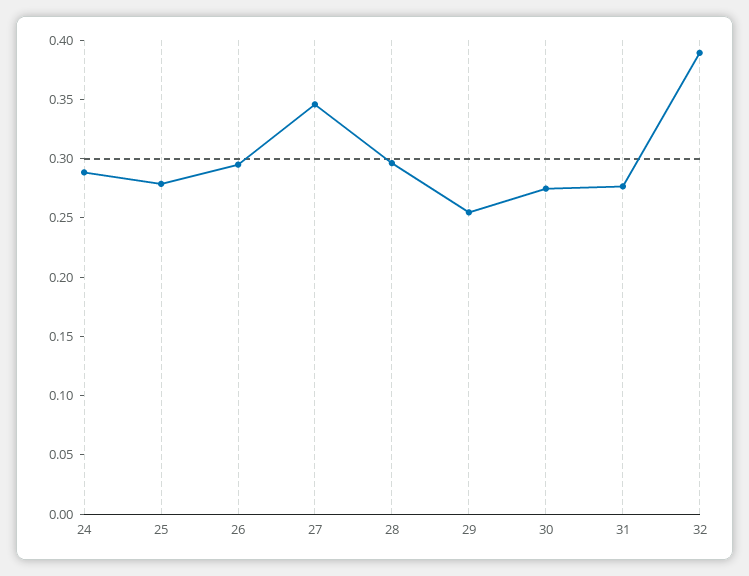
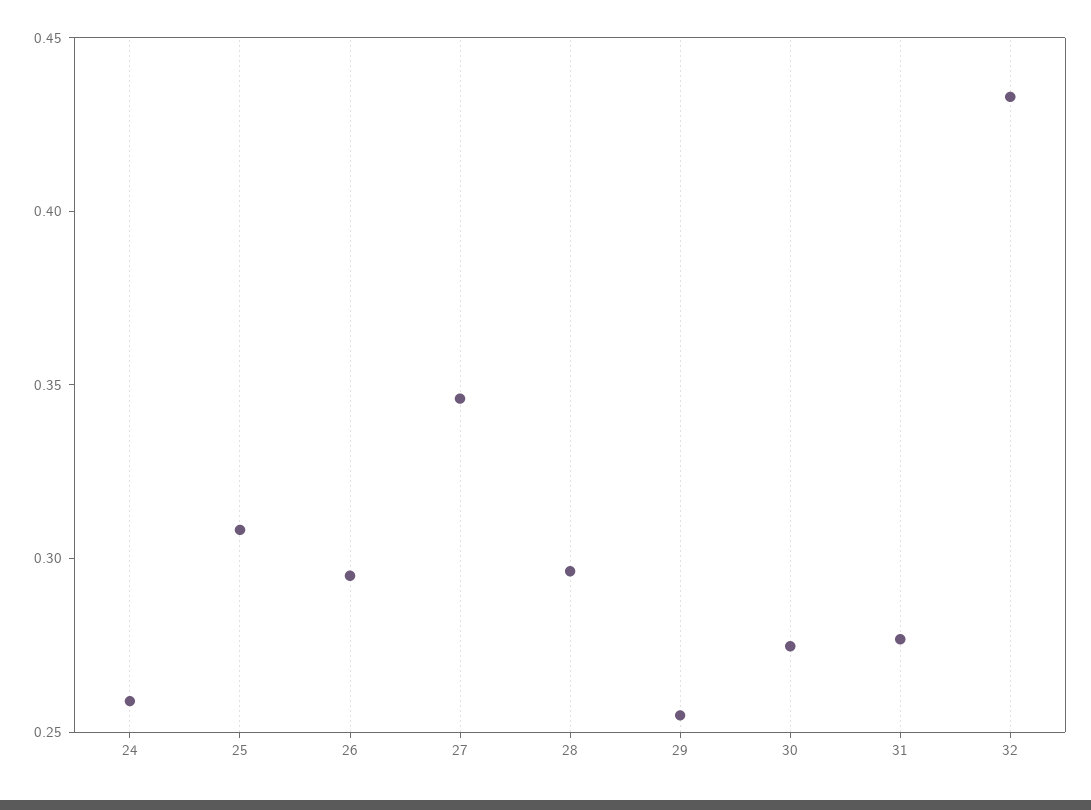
  {
-   "24": 0.29,
+   "24": 0.26,
-   "25": 0.28,
+   "25": 0.31,
    "26": 0.3,
    "27": 0.35,
    "28": 0.3,
    "29": 0.25,
    "30": 0.27,
    "31": 0.28,
-   "32": 0.39
+   "32": 0.43
  }

